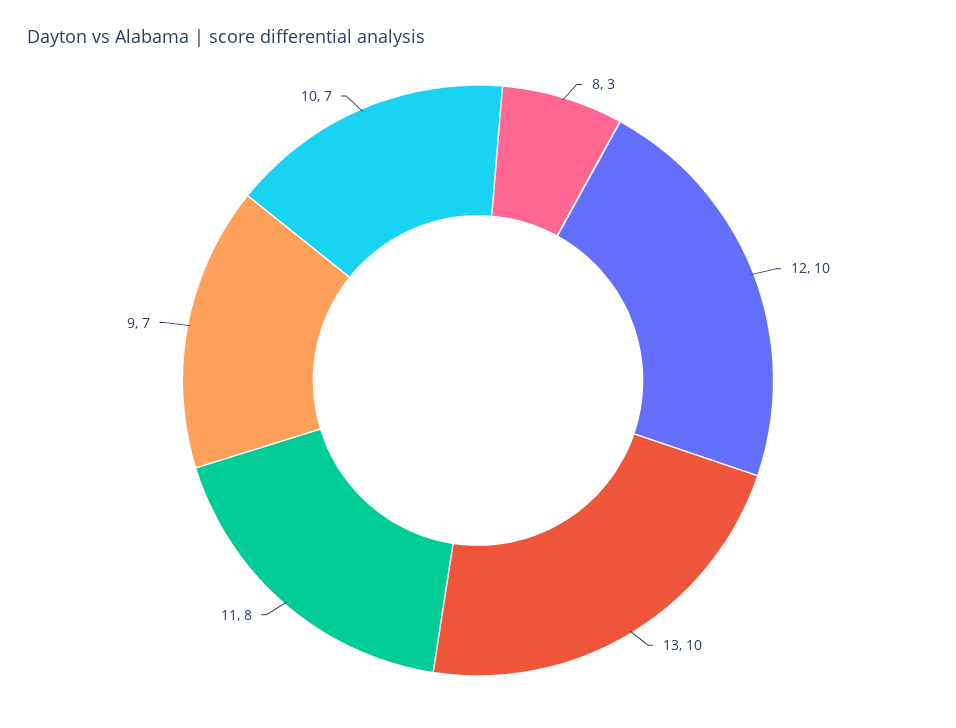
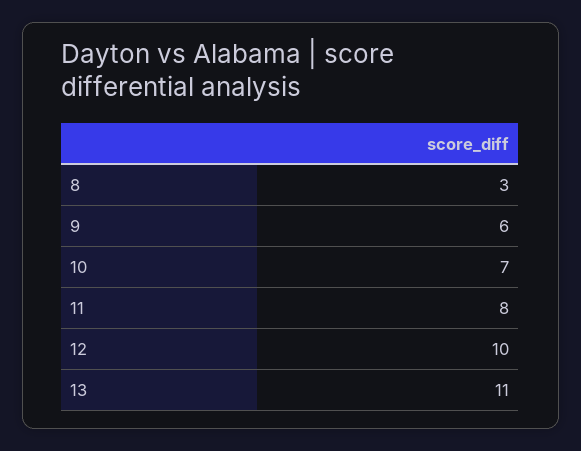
  {
    "8": 3,
    "12": 10,
-   "13": 10,
+   "13": 11,
    "11": 8,
-   "9": 7,
+   "9": 6,
    "10": 7
  }

